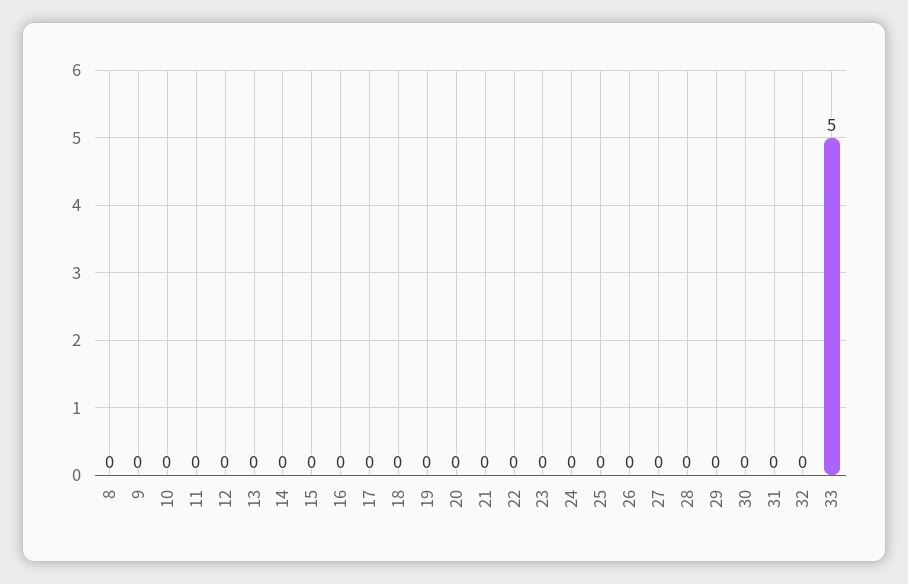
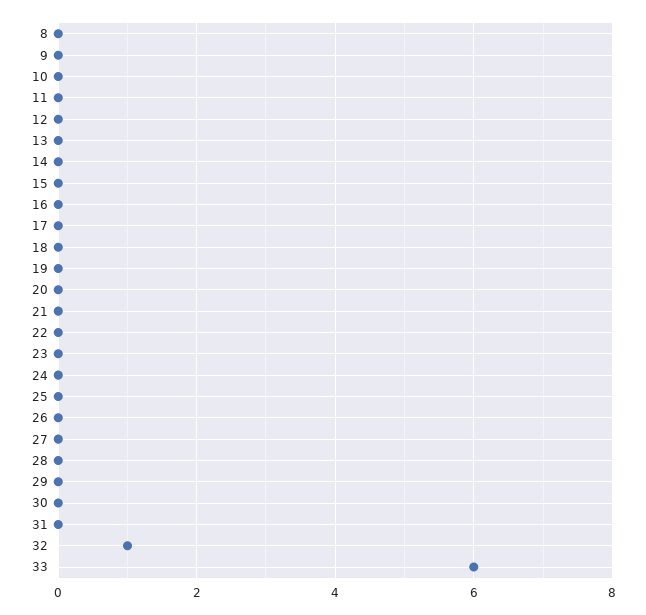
  {
    "8": 0,
    "9": 0,
    "10": 0,
    "11": 0,
    "12": 0,
    "13": 0,
    "14": 0,
    "15": 0,
    "16": 0,
    "17": 0,
    "18": 0,
    "19": 0,
    "20": 0,
    "21": 0,
    "22": 0,
    "23": 0,
    "24": 0,
    "25": 0,
    "26": 0,
    "27": 0,
    "28": 0,
    "29": 0,
    "30": 0,
    "31": 0,
-   "32": 0,
+   "32": 1,
-   "33": 5
+   "33": 6
  }

